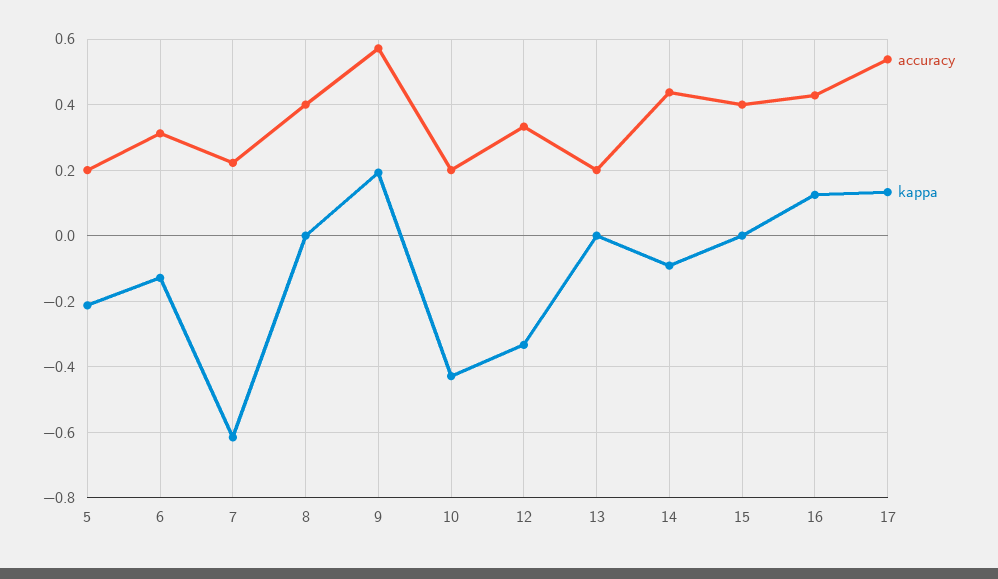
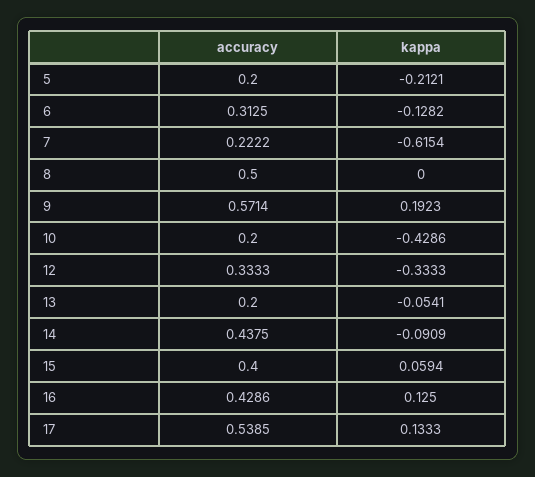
  {
    "accuracy": {
      "5": 0.2,
      "6": 0.3125,
      "7": 0.2222,
-     "8": 0.4,
+     "8": 0.5,
      "9": 0.5714,
      "10": 0.2,
      "12": 0.3333,
      "13": 0.2,
      "14": 0.4375,
      "15": 0.4,
      "16": 0.4286,
      "17": 0.5385
    },
    "kappa": {
      "5": -0.2121,
      "6": -0.1282,
      "7": -0.6154,
      "8": 0,
      "9": 0.1923,
      "10": -0.4286,
      "12": -0.3333,
-     "13": 0,
+     "13": -0.0541,
      "14": -0.0909,
-     "15": 0,
+     "15": 0.0594,
      "16": 0.125,
      "17": 0.1333
    }
  }

